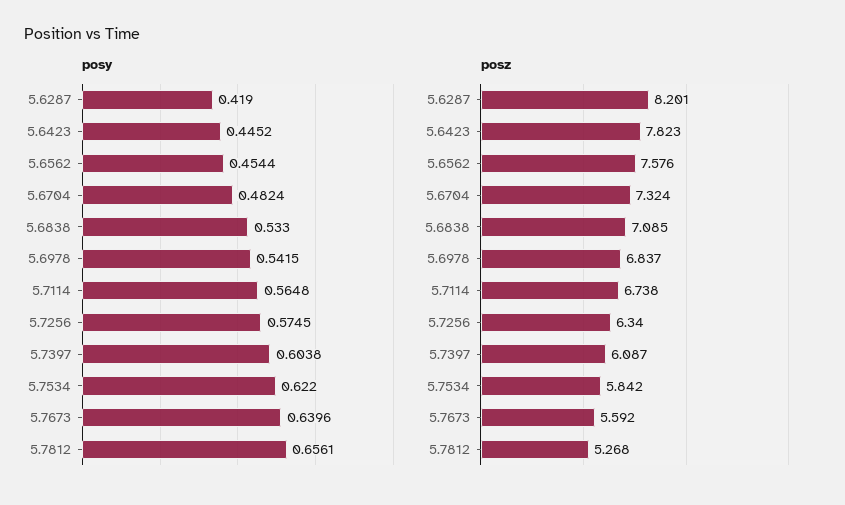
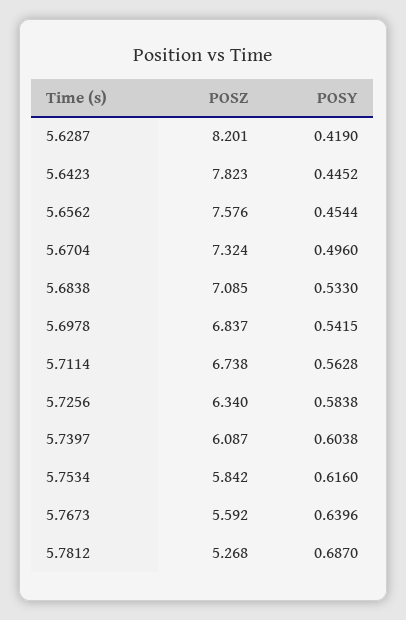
  {
    "posy": {
      "5.6287": 0.419,
      "5.6423": 0.4452,
      "5.6562": 0.4544,
-     "5.6704": 0.4824,
+     "5.6704": 0.496,
      "5.6838": 0.533,
      "5.6978": 0.5415,
-     "5.7114": 0.5648,
+     "5.7114": 0.5628,
-     "5.7256": 0.5745,
+     "5.7256": 0.5838,
      "5.7397": 0.6038,
-     "5.7534": 0.622,
+     "5.7534": 0.616,
      "5.7673": 0.6396,
-     "5.7812": 0.6561
+     "5.7812": 0.687
    },
    "posz": {
      "5.6287": 8.201,
      "5.6423": 7.823,
      "5.6562": 7.576,
      "5.6704": 7.324,
      "5.6838": 7.085,
      "5.6978": 6.837,
      "5.7114": 6.738,
      "5.7256": 6.34,
      "5.7397": 6.087,
      "5.7534": 5.842,
      "5.7673": 5.592,
      "5.7812": 5.268
    }
  }

